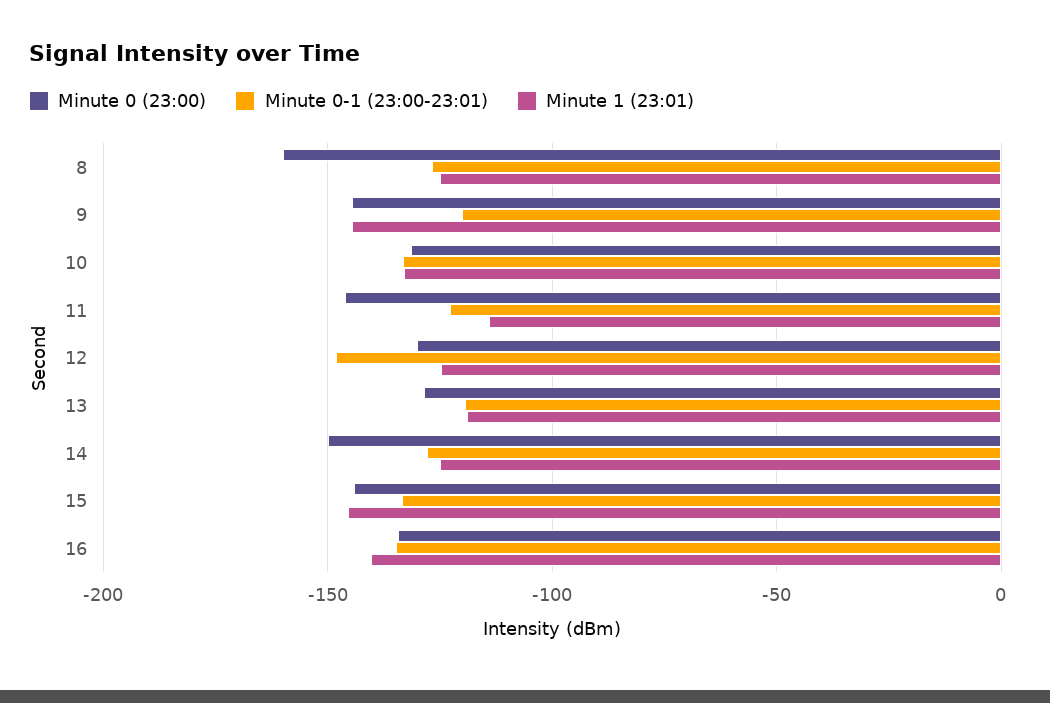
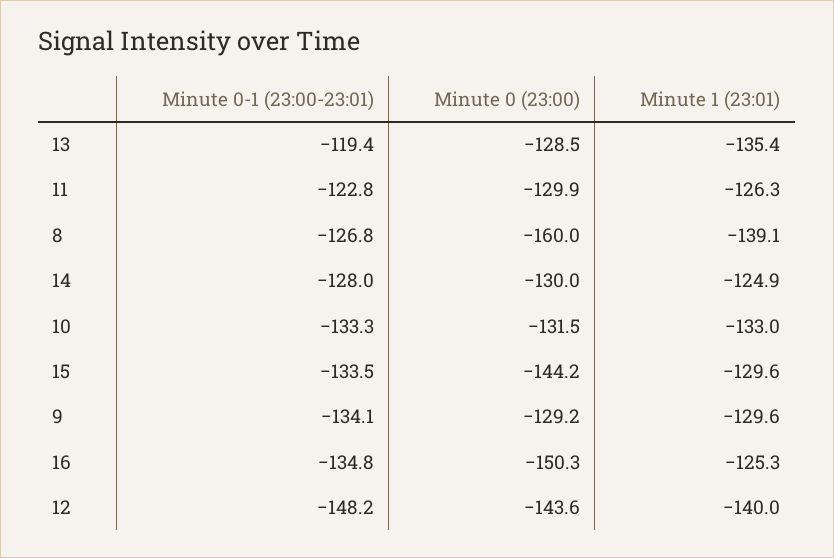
  {
    "Minute 0 (23:00)": {
      "8": -160,
-     "9": -145,
+     "9": -129.2,
      "10": -131.5,
-     "11": -145,
+     "11": -129.9,
-     "12": -130,
+     "12": -143.6,
      "13": -128.5,
-     "14": -150,
+     "14": -130,
      "15": -144.2,
-     "16": -135
+     "16": -150.3
    },
    "Minute 0-1 (23:00-23:01)": {
      "8": -126.8,
-     "9": -120,
+     "9": -134.1,
      "10": -133.3,
      "11": -122.8,
      "12": -148.2,
      "13": -119.4,
      "14": -128,
      "15": -133.5,
      "16": -134.8
    },
    "Minute 1 (23:01)": {
-     "8": -125,
+     "8": -139.1,
-     "9": -145,
+     "9": -129.6,
      "10": -133,
-     "11": -115,
+     "11": -126.3,
-     "12": -125,
+     "12": -140,
-     "13": -120,
+     "13": -135.4,
      "14": -124.9,
-     "15": -145,
+     "15": -129.6,
-     "16": -140
+     "16": -125.3
    }
  }

